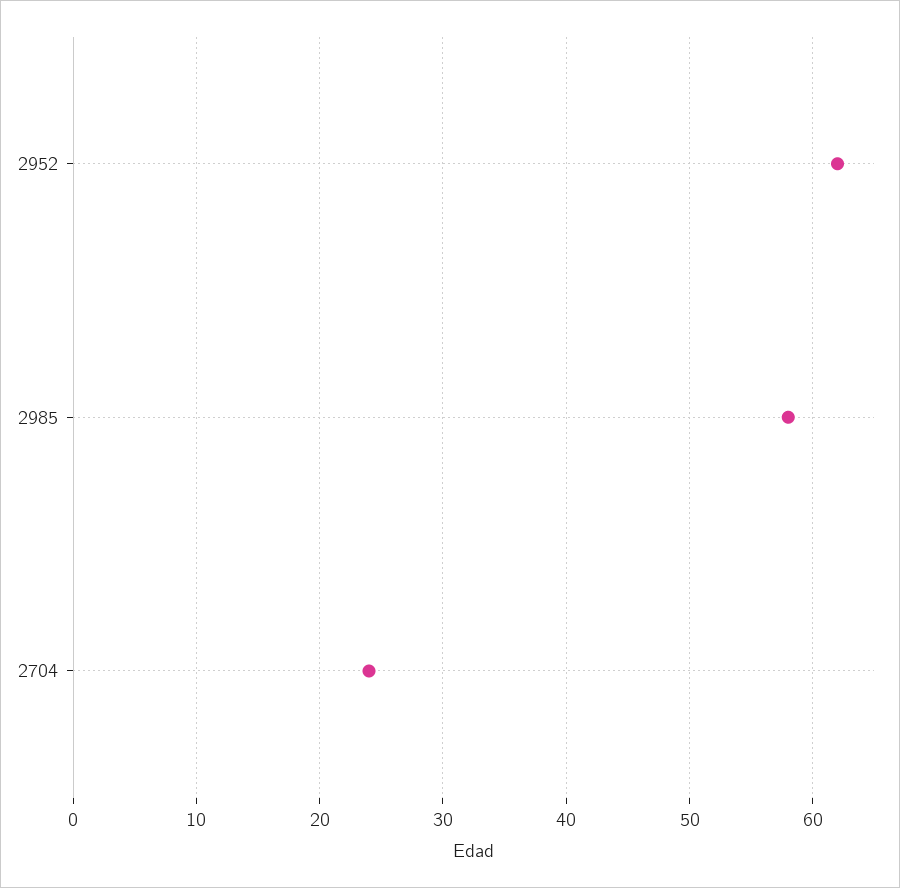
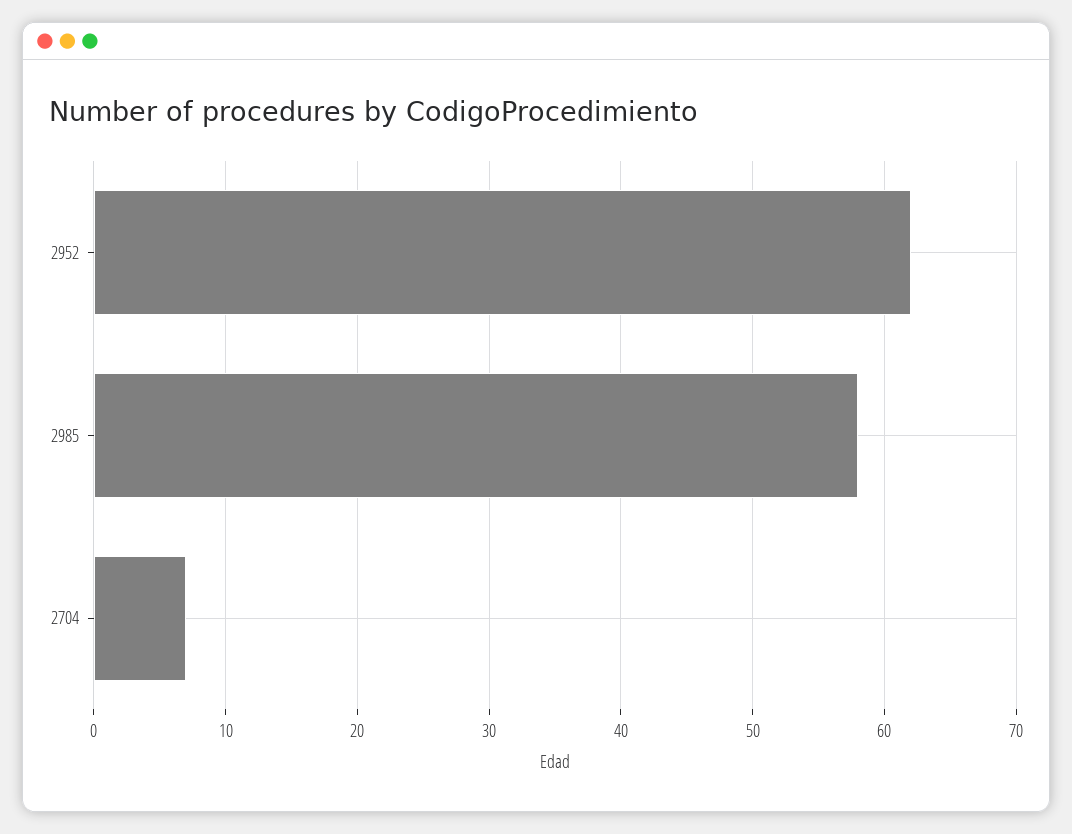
  {
    "2952": 62,
    "2985": 58,
-   "2704": 24
+   "2704": 7
  }

